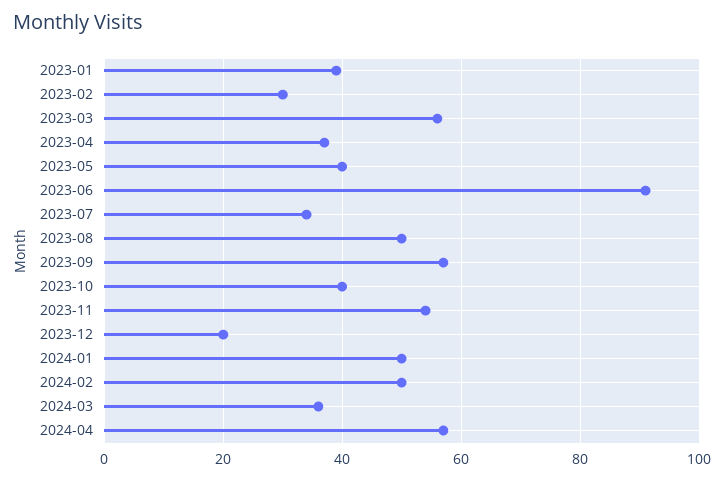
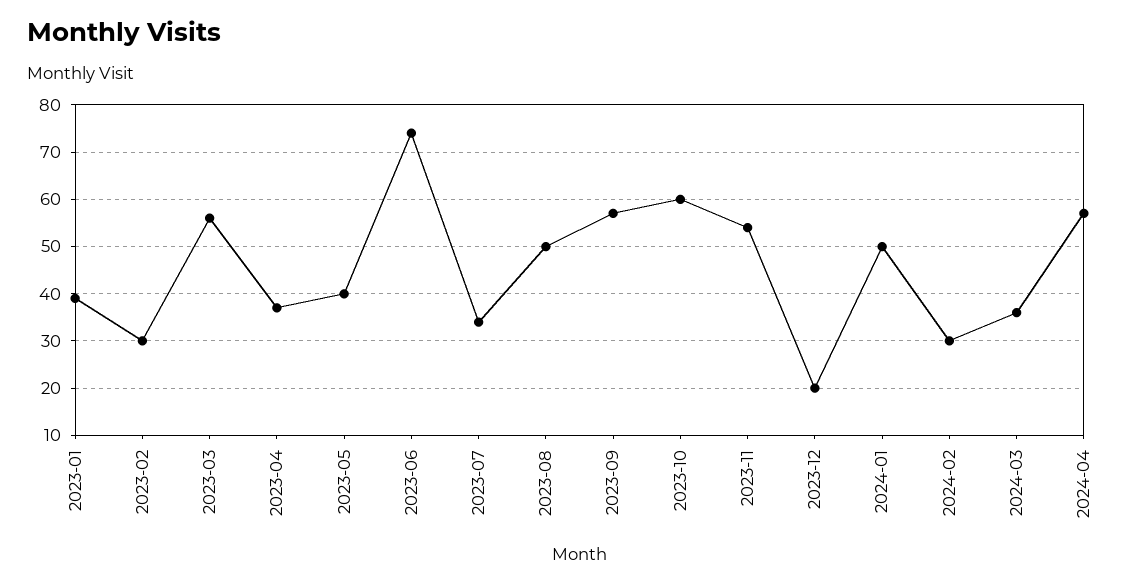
  {
    "2023-01": 40,
    "2023-02": 30,
    "2023-03": 55,
    "2023-04": 35,
    "2023-05": 40,
-   "2023-06": 90,
+   "2023-06": 75,
    "2023-07": 35,
    "2023-08": 50,
    "2023-09": 55,
-   "2023-10": 40,
+   "2023-10": 60,
    "2023-11": 55,
    "2023-12": 20,
    "2024-01": 50,
-   "2024-02": 50,
+   "2024-02": 30,
    "2024-03": 35,
    "2024-04": 55
  }

